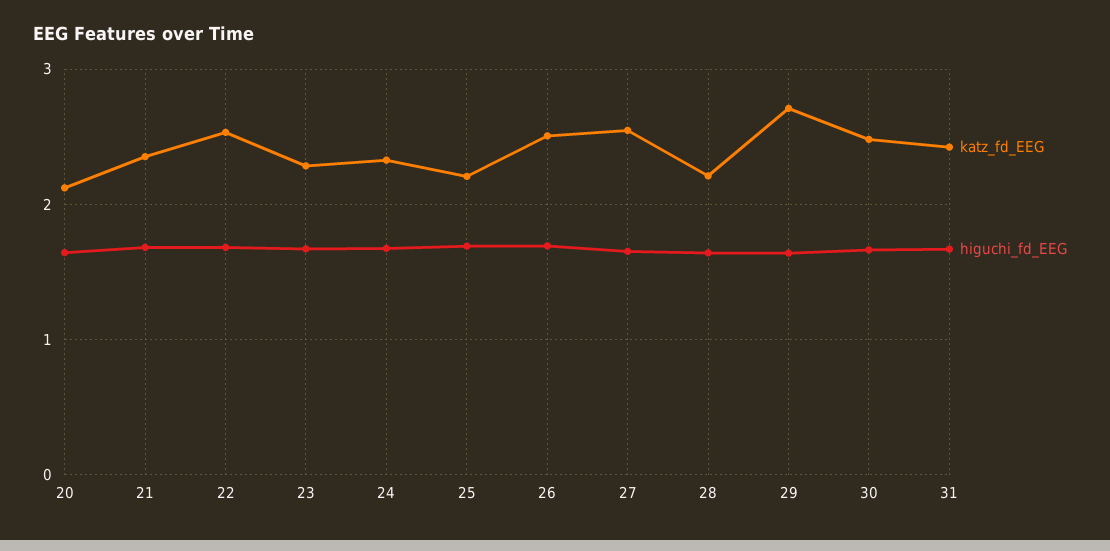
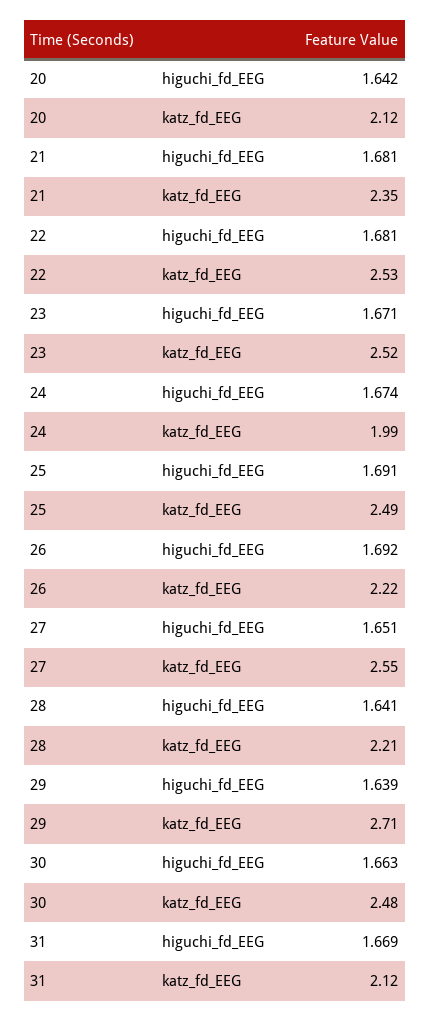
  {
    "katz_fd_EEG": {
      "20": 2.12,
      "21": 2.35,
      "22": 2.53,
-     "23": 2.3,
+     "23": 2.52,
-     "24": 2.3,
+     "24": 1.99,
-     "25": 2.2,
+     "25": 2.49,
-     "26": 2.5,
+     "26": 2.22,
      "27": 2.55,
      "28": 2.21,
      "29": 2.71,
      "30": 2.48,
-     "31": 2.4
+     "31": 2.12
    },
    "higuchi_fd_EEG": {
      "20": 1.642,
      "21": 1.681,
      "22": 1.681,
      "23": 1.671,
      "24": 1.674,
      "25": 1.691,
      "26": 1.692,
      "27": 1.651,
      "28": 1.641,
      "29": 1.639,
      "30": 1.663,
      "31": 1.669
    }
  }

